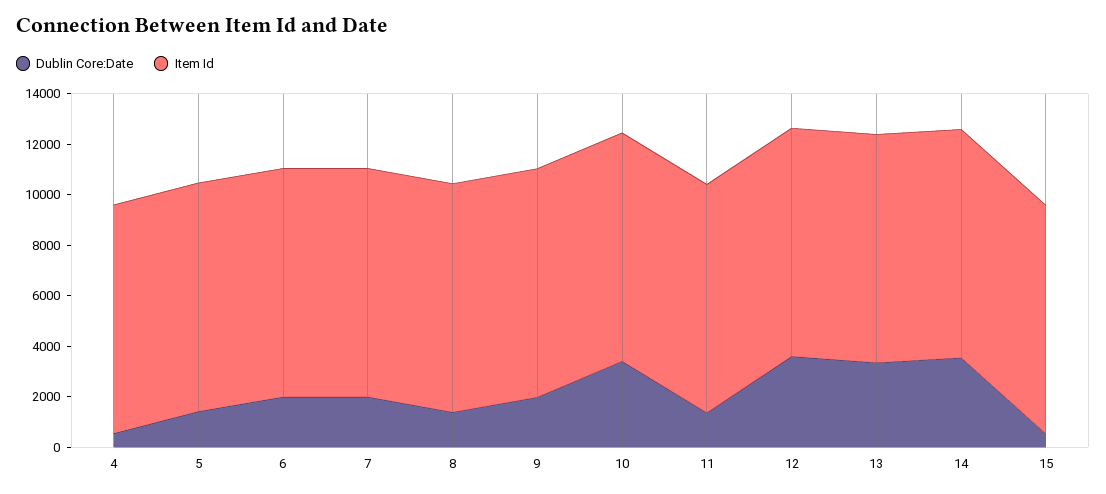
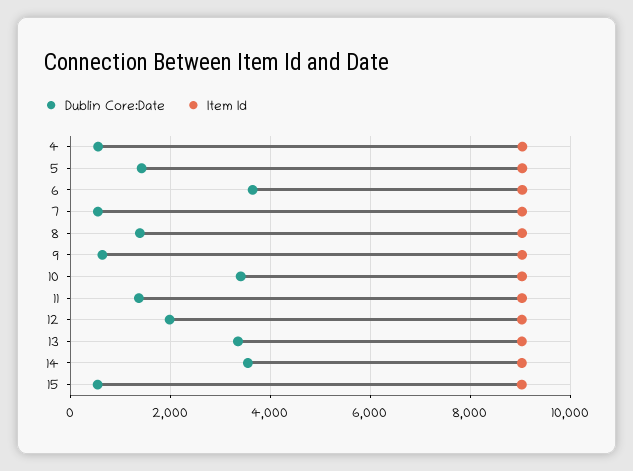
  {
    "Dublin Core:Date": {
      "4": 600,
      "5": 1400,
-     "6": 2000,
+     "6": 3600,
-     "7": 2000,
+     "7": 600,
      "8": 1400,
-     "9": 2000,
+     "9": 600,
      "10": 3400,
      "11": 1400,
-     "12": 3500,
+     "12": 2000,
      "13": 3400,
      "14": 3600,
      "15": 600
    },
    "Item Id": {
      "4": 9000,
      "5": 9000,
      "6": 9000,
      "7": 9000,
      "8": 9000,
      "9": 9000,
      "10": 9000,
      "11": 9000,
      "12": 9000,
      "13": 9000,
      "14": 9000,
      "15": 9000
    }
  }

